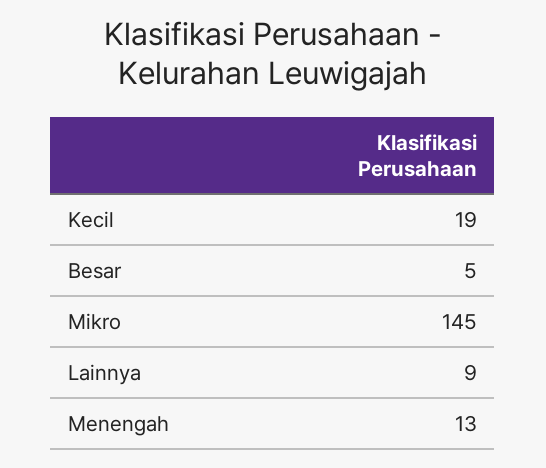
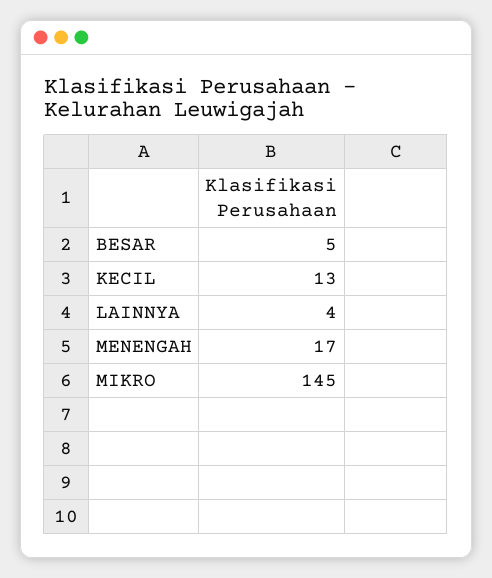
  {
-   "Kecil": 19,
+   "Kecil": 13,
    "Besar": 5,
    "Mikro": 145,
-   "Lainnya": 9,
+   "Lainnya": 4,
-   "Menengah": 13
+   "Menengah": 17
  }

